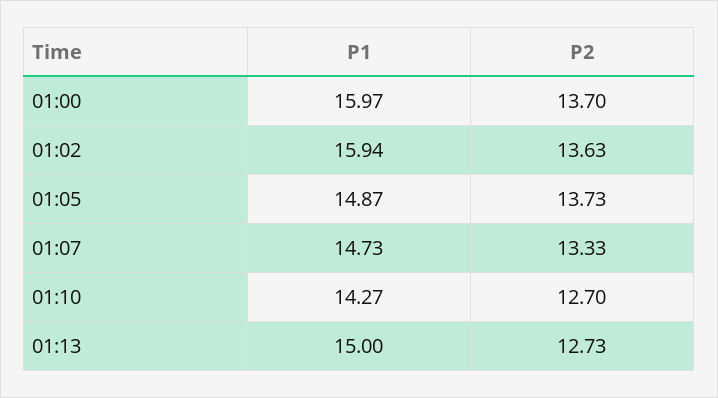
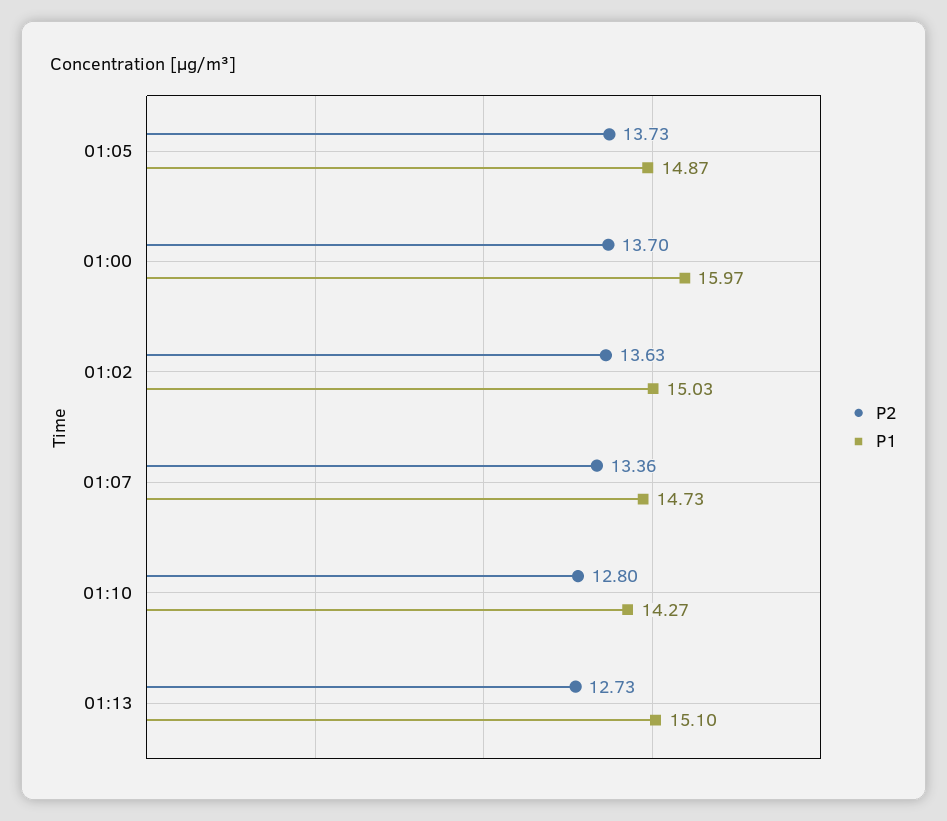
  {
    "P1": {
      "01:00": 15.97,
-     "01:02": 15.94,
+     "01:02": 15.03,
      "01:05": 14.87,
      "01:07": 14.73,
      "01:10": 14.27,
-     "01:13": 15
+     "01:13": 15.1
    },
    "P2": {
      "01:00": 13.7,
      "01:02": 13.63,
      "01:05": 13.73,
-     "01:07": 13.33,
+     "01:07": 13.36,
-     "01:10": 12.7,
+     "01:10": 12.8,
      "01:13": 12.73
    }
  }

